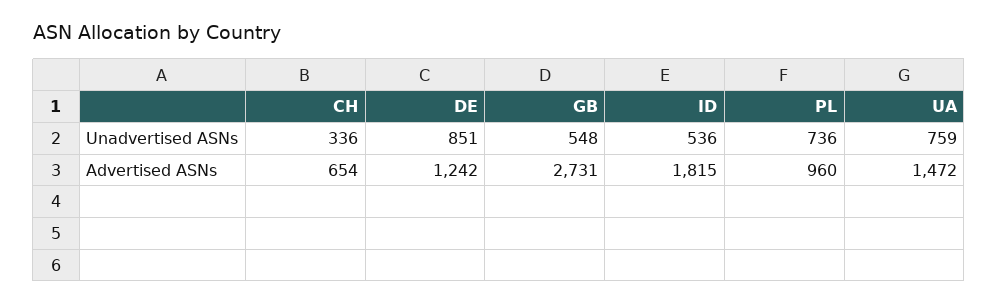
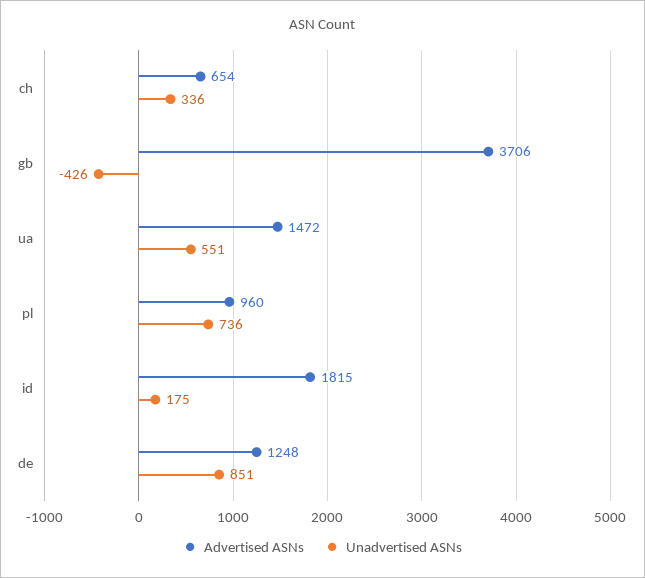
  {
    "Unadvertised ASNs": {
      "CH": 336,
      "DE": 851,
-     "GB": 548,
+     "GB": -426,
-     "ID": 536,
+     "ID": 175,
      "PL": 736,
-     "UA": 759
+     "UA": 551
    },
    "Advertised ASNs": {
      "CH": 654,
-     "DE": 1242,
+     "DE": 1248,
-     "GB": 2731,
+     "GB": 3706,
      "ID": 1815,
      "PL": 960,
      "UA": 1472
    }
  }

